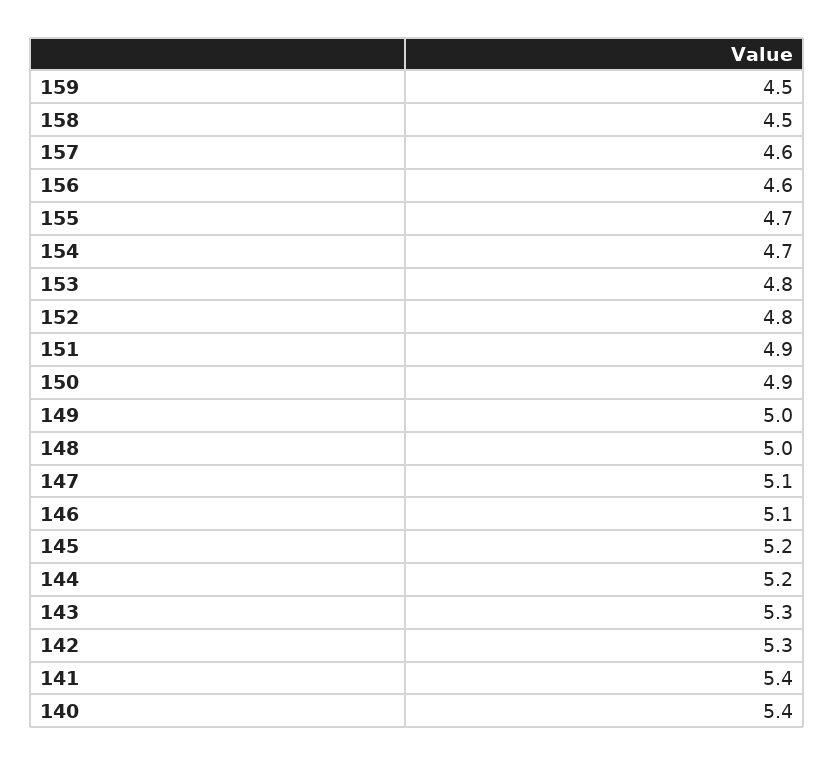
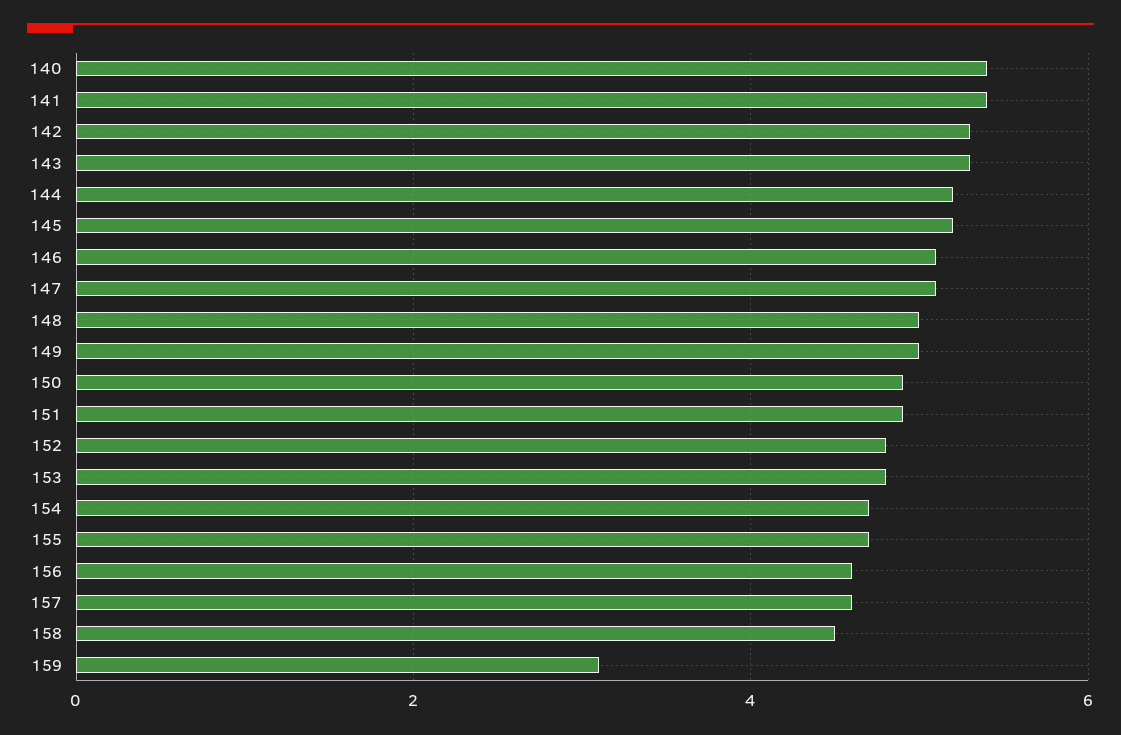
  {
-   "159": 4.5,
+   "159": 3,
    "158": 4.5,
    "157": 4.6,
    "156": 4.6,
    "155": 4.7,
    "154": 4.7,
    "153": 4.8,
    "152": 4.8,
    "151": 4.9,
    "150": 4.9,
    "149": 5,
    "148": 5,
    "147": 5.1,
    "146": 5.1,
    "145": 5.2,
    "144": 5.2,
    "143": 5.3,
    "142": 5.3,
    "141": 5.4,
    "140": 5.4
  }

